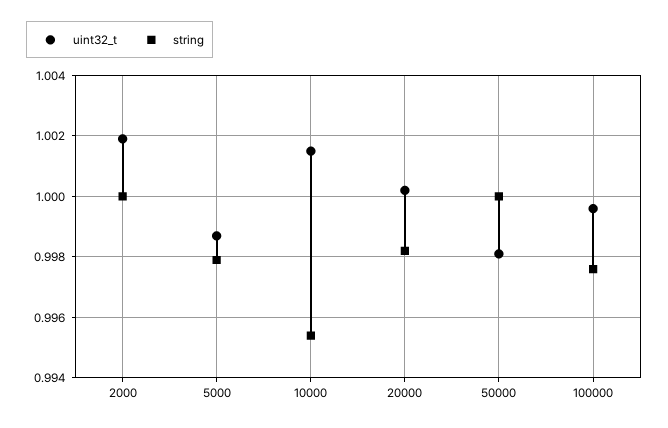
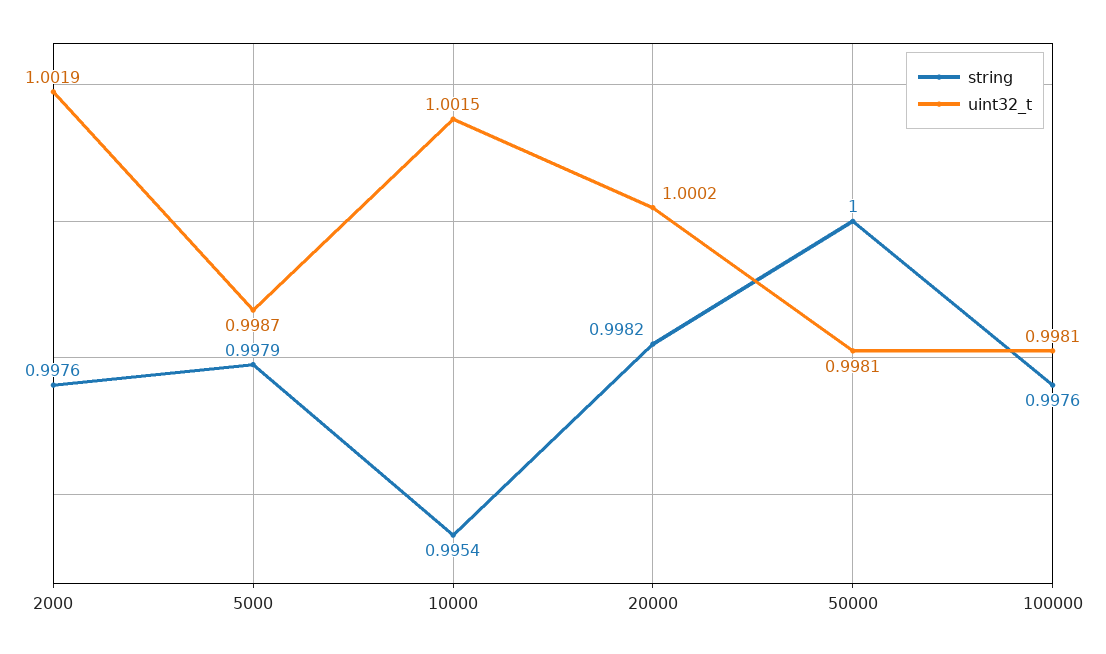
  {
    "uint32_t": {
      "2000": 1.0019,
      "5000": 0.9987,
      "10000": 1.0015,
      "20000": 1.0002,
      "50000": 0.9981,
-     "100000": 0.9995
+     "100000": 0.9981
    },
    "string": {
-     "2000": 1,
+     "2000": 0.9976,
      "5000": 0.9979,
      "10000": 0.9954,
      "20000": 0.9982,
      "50000": 1,
      "100000": 0.9976
    }
  }

